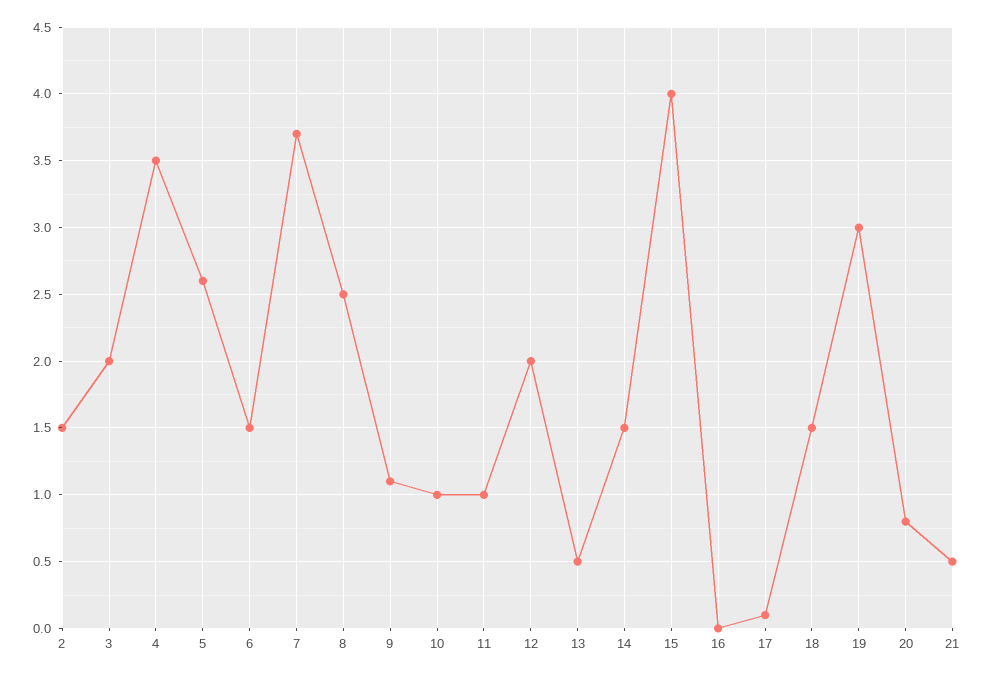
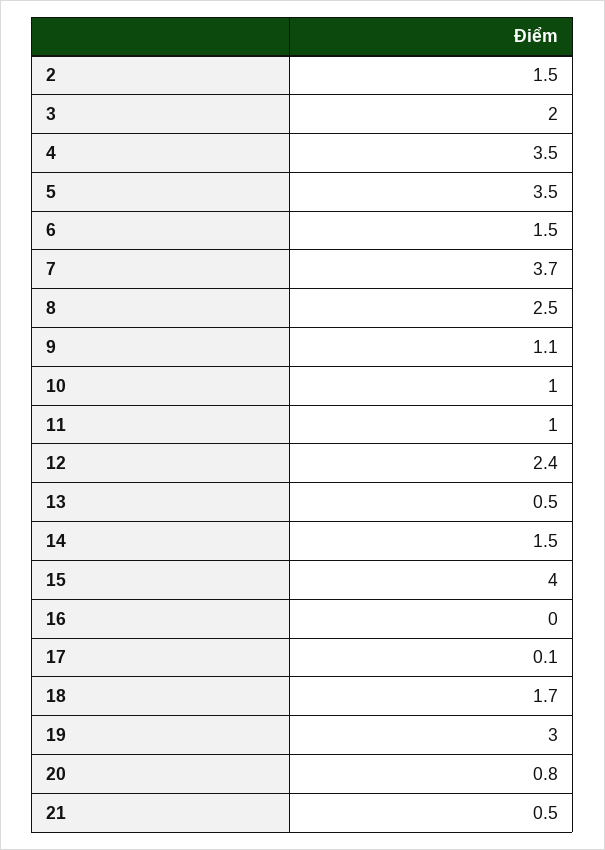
  {
    "2": 1.5,
    "3": 2,
    "4": 3.5,
-   "5": 2.6,
+   "5": 3.5,
    "6": 1.5,
    "7": 3.7,
    "8": 2.5,
    "9": 1.1,
    "10": 1,
    "11": 1,
-   "12": 2,
+   "12": 2.4,
    "13": 0.5,
    "14": 1.5,
    "15": 4,
    "16": 0,
    "17": 0.1,
-   "18": 1.5,
+   "18": 1.7,
    "19": 3,
    "20": 0.8,
    "21": 0.5
  }

